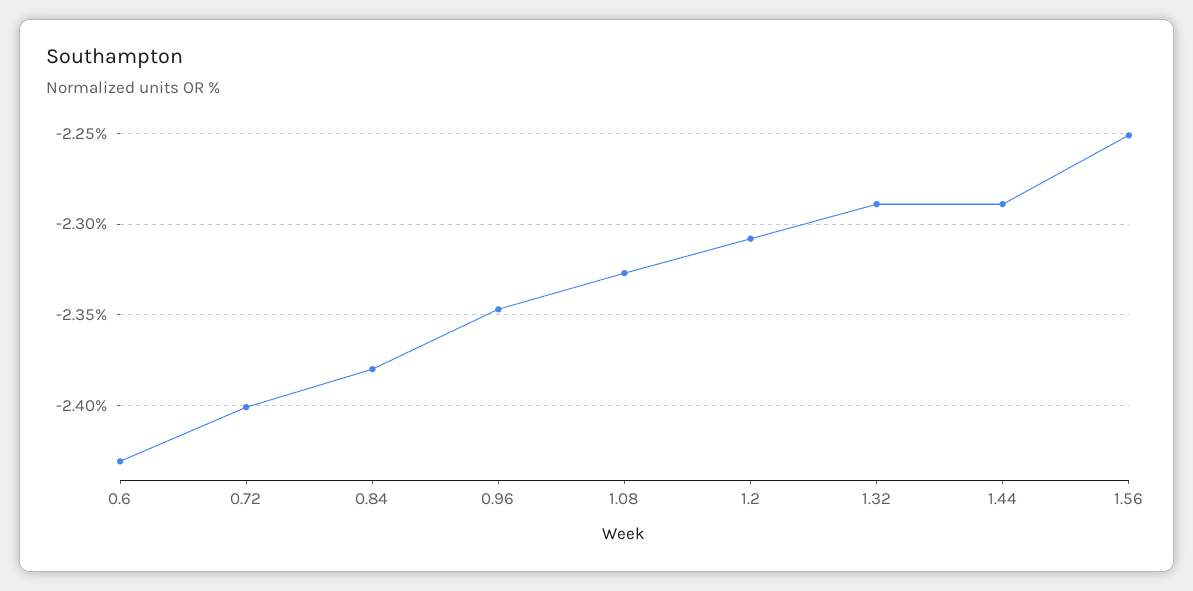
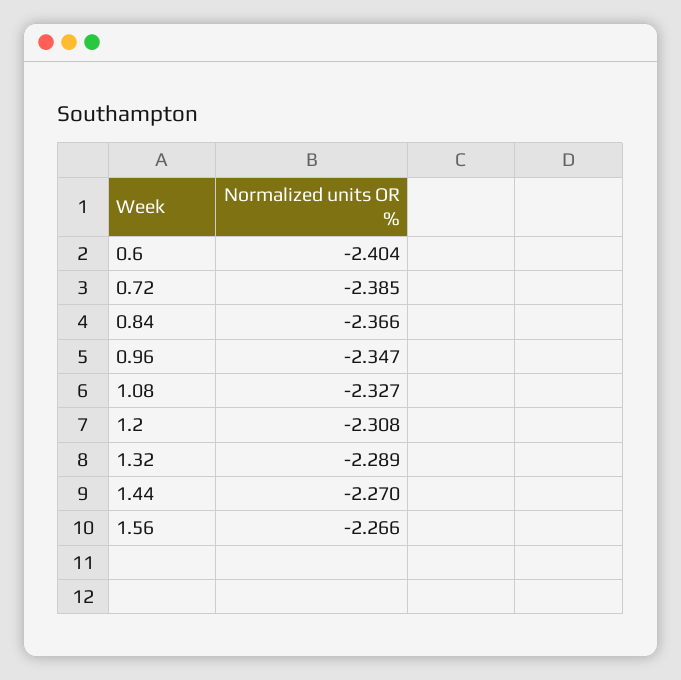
  {
-   "0.6": -2.43,
+   "0.6": -2.404,
-   "0.72": -2.4,
+   "0.72": -2.385,
-   "0.84": -2.38,
+   "0.84": -2.366,
    "0.96": -2.347,
    "1.08": -2.327,
    "1.2": -2.308,
    "1.32": -2.289,
-   "1.44": -2.29,
+   "1.44": -2.27,
-   "1.56": -2.25
+   "1.56": -2.266
  }

